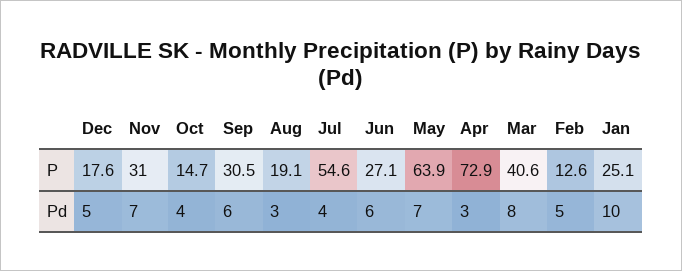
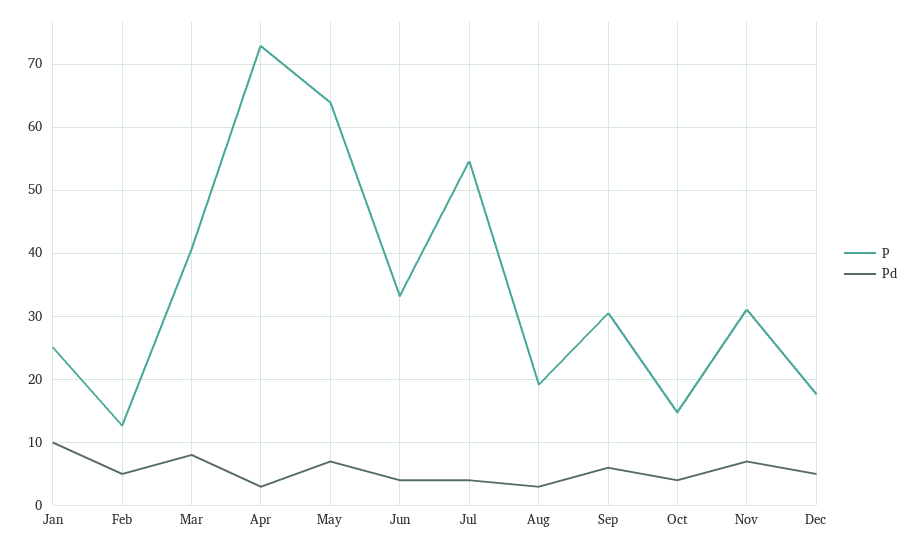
  {
    "P": {
      "Dec": 17.6,
      "Nov": 31,
      "Oct": 14.7,
      "Sep": 30.5,
      "Aug": 19.1,
      "Jul": 54.6,
-     "Jun": 27.1,
+     "Jun": 33,
      "May": 63.9,
      "Apr": 72.9,
      "Mar": 40.6,
      "Feb": 12.6,
      "Jan": 25.1
    },
    "Pd": {
      "Dec": 5,
      "Nov": 7,
      "Oct": 4,
      "Sep": 6,
      "Aug": 3,
      "Jul": 4,
-     "Jun": 6,
+     "Jun": 4,
      "May": 7,
      "Apr": 3,
      "Mar": 8,
      "Feb": 5,
      "Jan": 10
    }
  }

